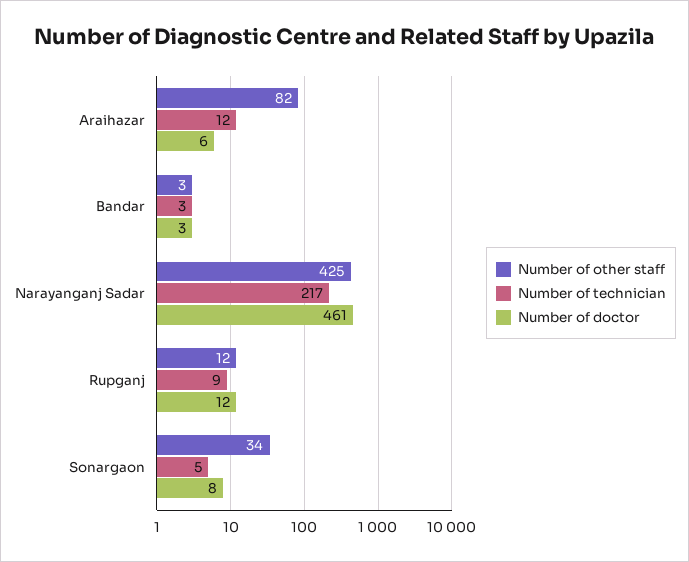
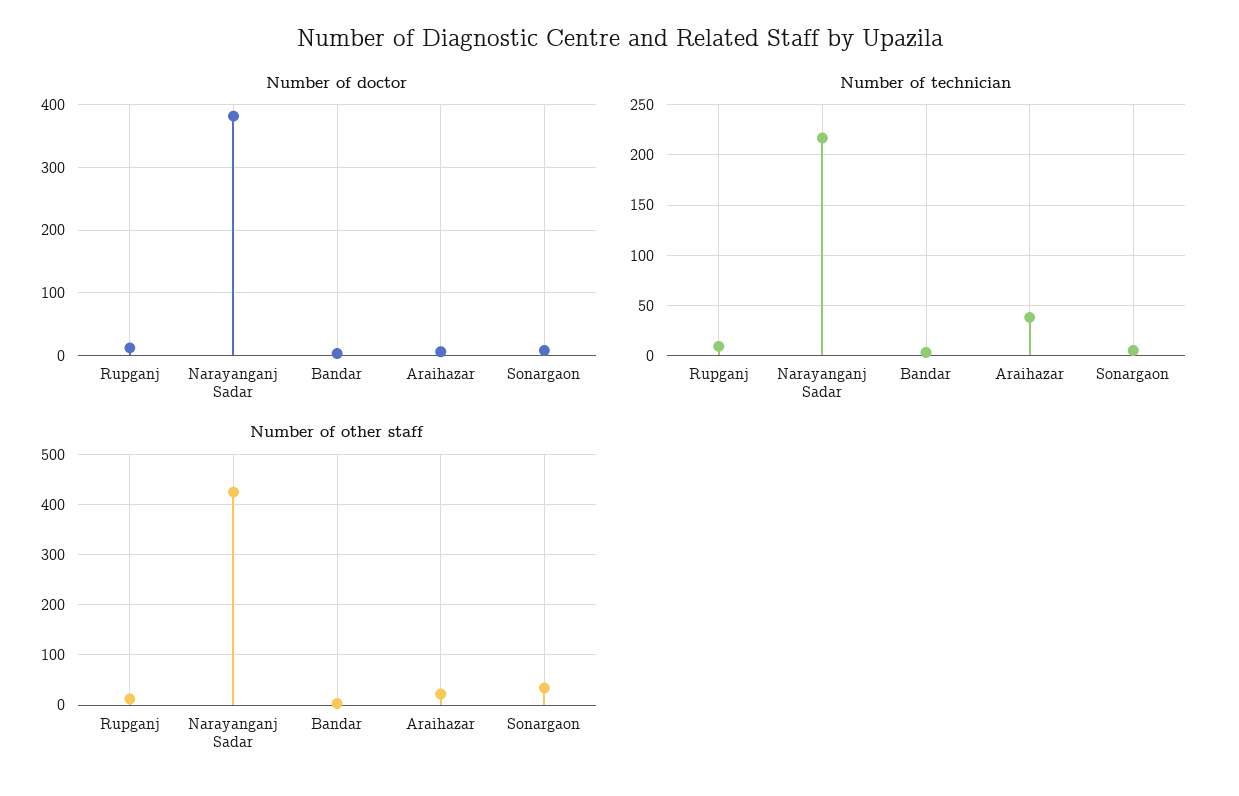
  {
    "Number of other staff": {
-     "Araihazar": 82,
+     "Araihazar": 20,
      "Bandar": 3,
      "Narayanganj Sadar": 425,
      "Rupganj": 12,
      "Sonargaon": 34
    },
    "Number of technician": {
-     "Araihazar": 12,
+     "Araihazar": 40,
      "Bandar": 3,
      "Narayanganj Sadar": 217,
      "Rupganj": 9,
      "Sonargaon": 5
    },
    "Number of doctor": {
      "Araihazar": 6,
      "Bandar": 3,
-     "Narayanganj Sadar": 461,
+     "Narayanganj Sadar": 380,
      "Rupganj": 12,
      "Sonargaon": 8
    }
  }

